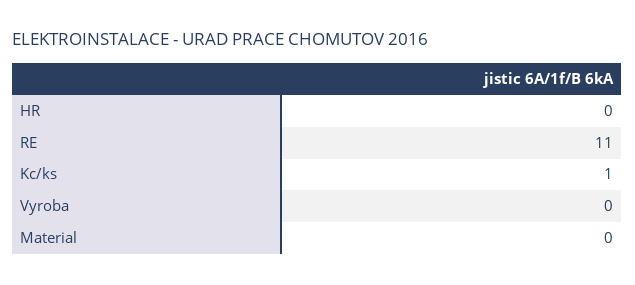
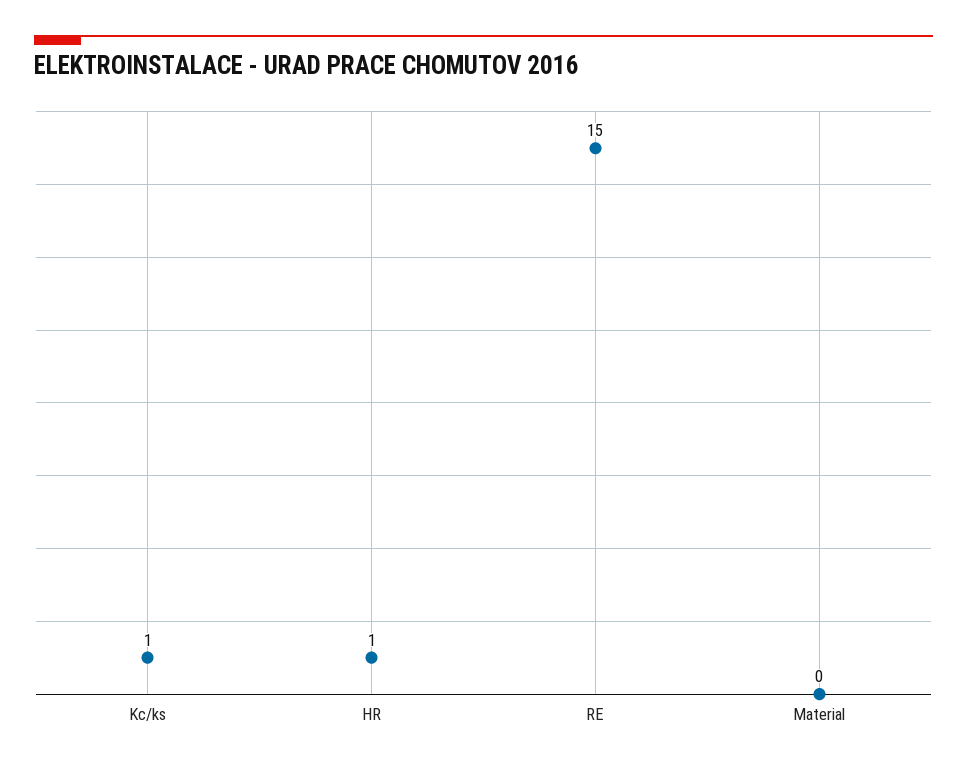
  {
-   "HR": 0,
+   "HR": 1,
-   "RE": 11,
+   "RE": 15,
    "Kc/ks": 1,
-   "Vyroba": 0,
    "Material": 0
  }

